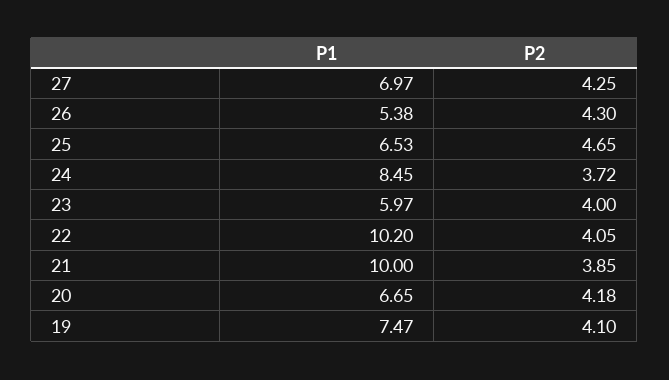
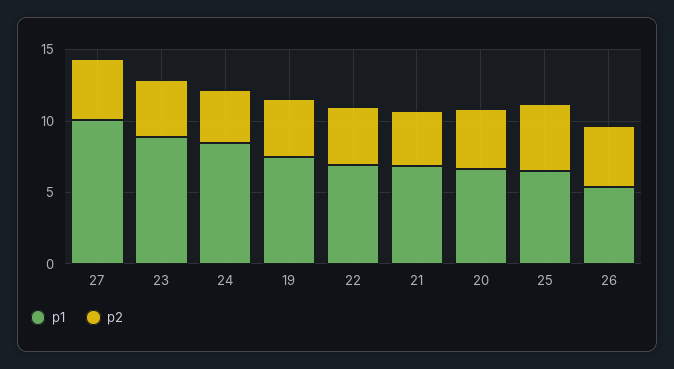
  {
    "P1": {
-     "27": 6.97,
+     "27": 10,
      "26": 5.38,
      "25": 6.53,
      "24": 8.45,
-     "23": 5.97,
+     "23": 9,
-     "22": 10.2,
+     "22": 7,
-     "21": 10,
+     "21": 7,
      "20": 6.65,
      "19": 7.47
    },
    "P2": {
      "27": 4.25,
      "26": 4.3,
      "25": 4.65,
      "24": 3.72,
      "23": 4,
      "22": 4.05,
      "21": 3.85,
      "20": 4.18,
      "19": 4.1
    }
  }

